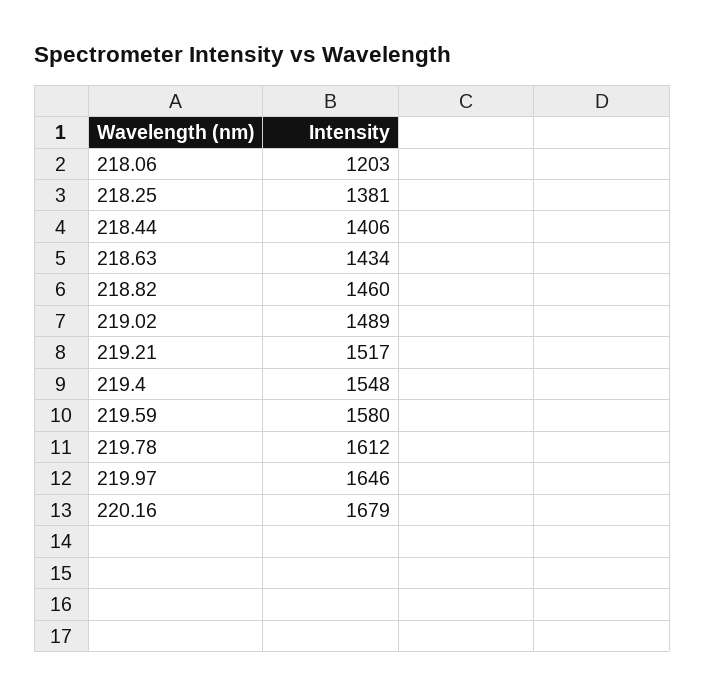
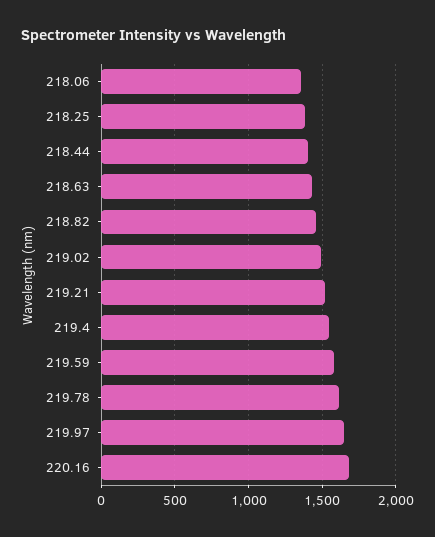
  {
-   "218.06": 1203,
+   "218.06": 1350,
    "218.25": 1381,
    "218.44": 1406,
    "218.63": 1434,
    "218.82": 1460,
    "219.02": 1489,
    "219.21": 1517,
    "219.4": 1548,
    "219.59": 1580,
    "219.78": 1612,
    "219.97": 1646,
    "220.16": 1679
  }

